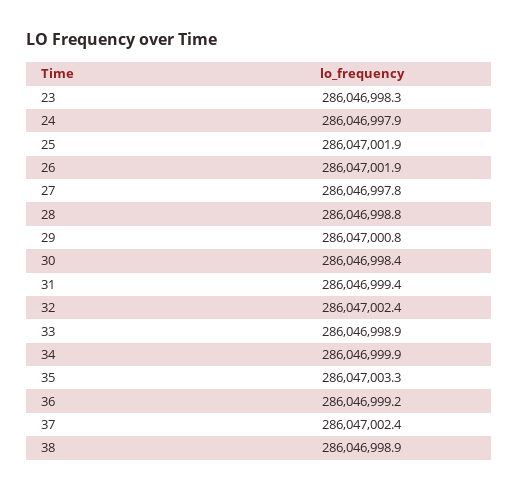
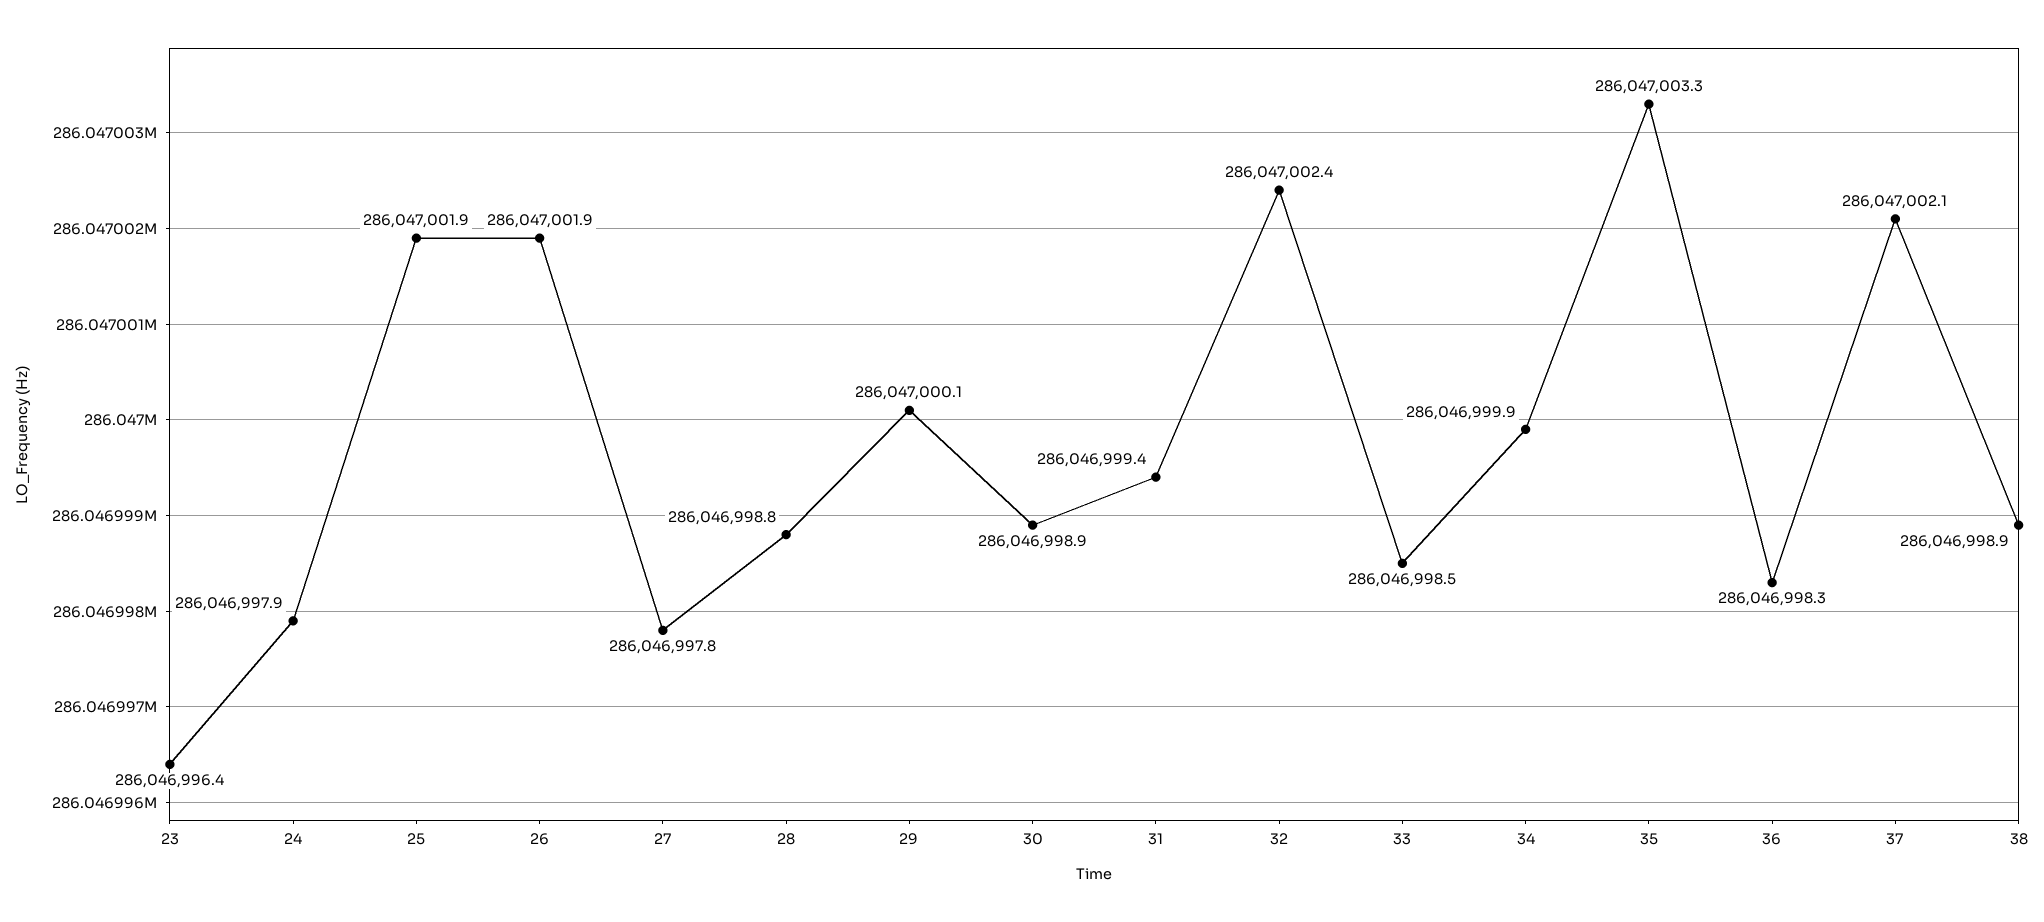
  {
-   "23": 286046998.3,
+   "23": 286046996.4,
    "24": 286046997.9,
    "25": 286047001.9,
    "26": 286047001.9,
    "27": 286046997.8,
    "28": 286046998.8,
-   "29": 286047000.8,
+   "29": 286047000.1,
-   "30": 286046998.4,
+   "30": 286046998.9,
    "31": 286046999.4,
    "32": 286047002.4,
-   "33": 286046998.9,
+   "33": 286046998.5,
    "34": 286046999.9,
    "35": 286047003.3,
-   "36": 286046999.2,
+   "36": 286046998.3,
-   "37": 286047002.4,
+   "37": 286047002.1,
    "38": 286046998.9
  }

